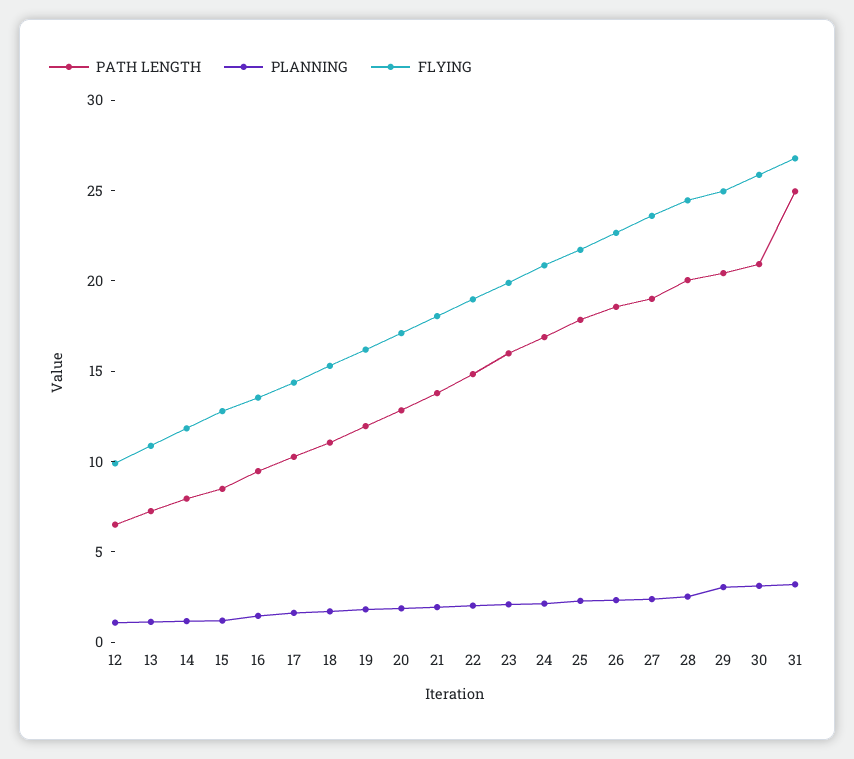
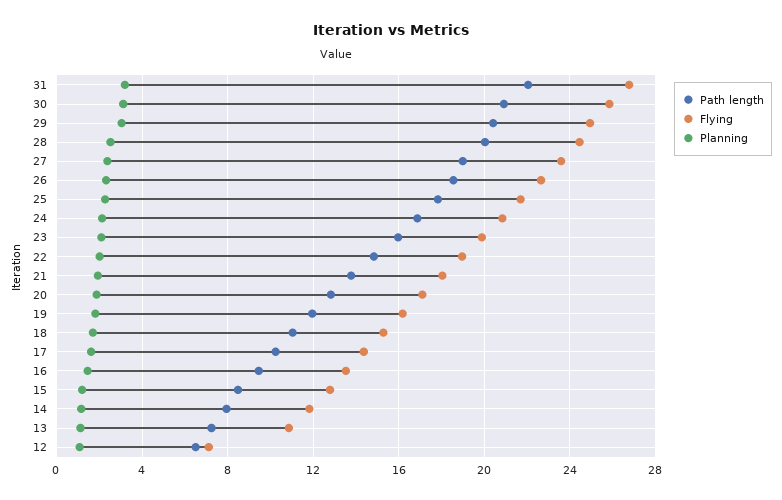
  {
    "PATH LENGTH": {
      "12": 6.5,
      "13": 7.5,
      "14": 8,
      "15": 8.5,
      "16": 9.5,
      "17": 10.5,
      "18": 11,
      "19": 12,
      "20": 13,
      "21": 14,
      "22": 15,
      "23": 16,
      "24": 17,
      "25": 18,
      "26": 18.5,
      "27": 19,
      "28": 20,
      "29": 20.5,
      "30": 21,
-     "31": 25
+     "31": 22
    },
    "PLANNING": {
      "12": 1,
      "13": 1,
      "14": 1,
      "15": 1,
      "16": 1.5,
      "17": 1.5,
      "18": 1.5,
      "19": 2,
      "20": 2,
      "21": 2,
      "22": 2,
      "23": 2,
      "24": 2,
      "25": 2.5,
      "26": 2.5,
      "27": 2.5,
      "28": 2.5,
      "29": 3,
      "30": 3,
      "31": 3
    },
    "FLYING": {
-     "12": 10,
+     "12": 7,
      "13": 11,
      "14": 12,
      "15": 13,
      "16": 13.5,
      "17": 14.5,
      "18": 15.5,
      "19": 16,
      "20": 17,
      "21": 18,
      "22": 19,
      "23": 20,
      "24": 21,
      "25": 21.5,
      "26": 22.5,
      "27": 23.5,
      "28": 24.5,
      "29": 25,
      "30": 26,
      "31": 27
    }
  }

